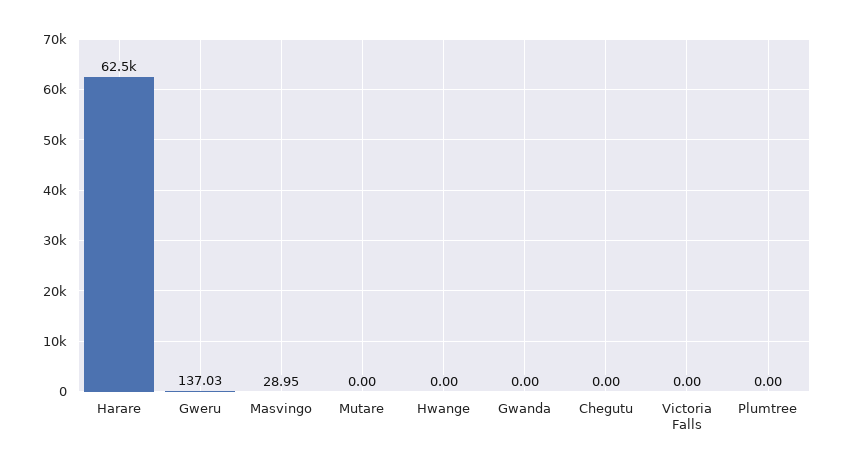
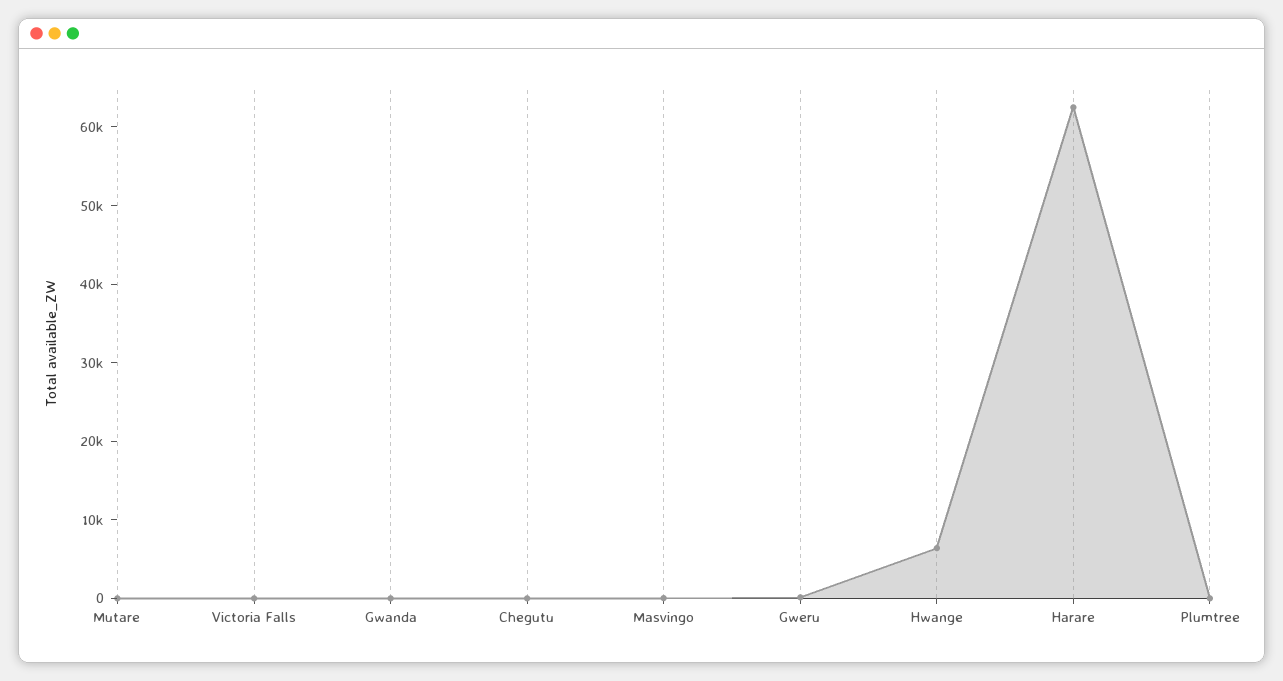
  {
    "Harare": 62500,
    "Gweru": 137.03,
    "Masvingo": 28.95,
    "Mutare": 0,
-   "Hwange": 0,
+   "Hwange": 6000,
    "Gwanda": 0,
    "Chegutu": 0,
    "Victoria Falls": 0,
    "Plumtree": 0
  }

